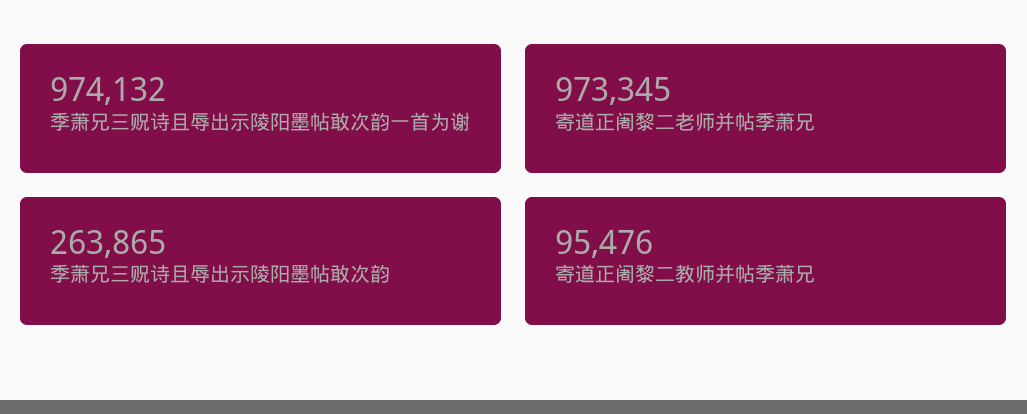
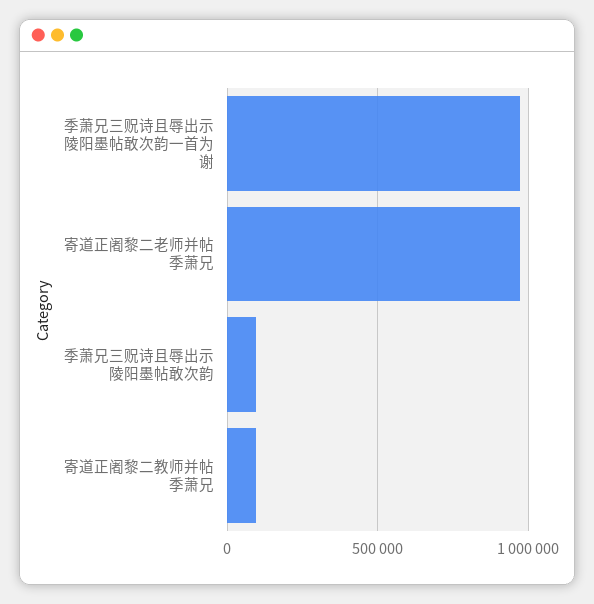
  {
    "季萧兄三贶诗且辱出示陵阳墨帖敢次韵一首为谢": 974132,
    "寄道正阇黎二老师并帖季萧兄": 973345,
-   "季萧兄三贶诗且辱出示陵阳墨帖敢次韵": 263865,
+   "季萧兄三贶诗且辱出示陵阳墨帖敢次韵": 100000,
    "寄道正阇黎二教师并帖季萧兄": 95476
  }

